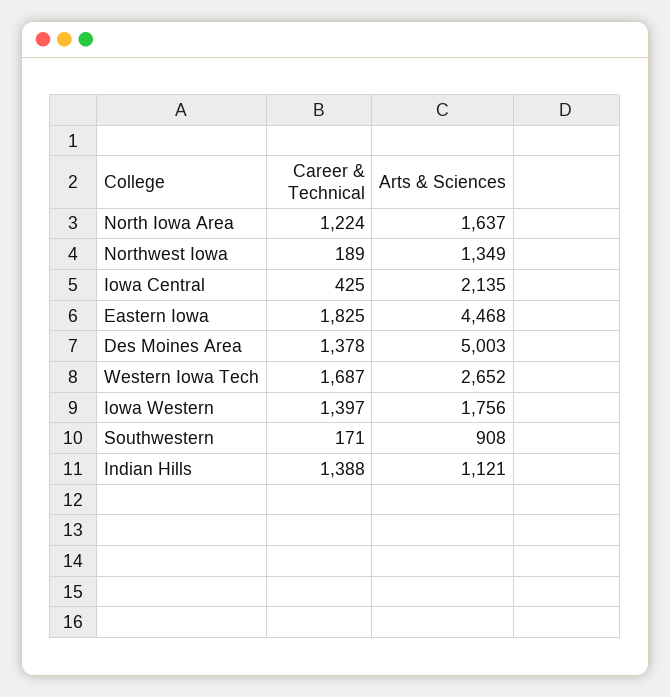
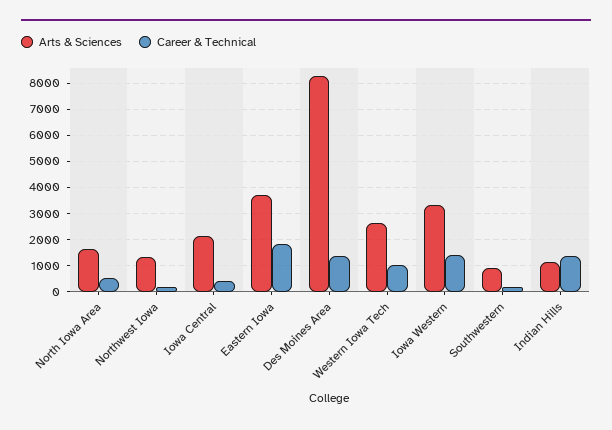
  {
    "Career & Technical": {
-     "North Iowa Area": 1224,
+     "North Iowa Area": 500,
      "Northwest Iowa": 189,
      "Iowa Central": 425,
      "Eastern Iowa": 1825,
      "Des Moines Area": 1378,
-     "Western Iowa Tech": 1687,
+     "Western Iowa Tech": 1000,
      "Iowa Western": 1397,
      "Southwestern": 171,
      "Indian Hills": 1388
    },
    "Arts & Sciences": {
      "North Iowa Area": 1637,
      "Northwest Iowa": 1349,
      "Iowa Central": 2135,
-     "Eastern Iowa": 4468,
+     "Eastern Iowa": 3750,
-     "Des Moines Area": 5003,
+     "Des Moines Area": 8250,
      "Western Iowa Tech": 2652,
-     "Iowa Western": 1756,
+     "Iowa Western": 3250,
      "Southwestern": 908,
      "Indian Hills": 1121
    }
  }

